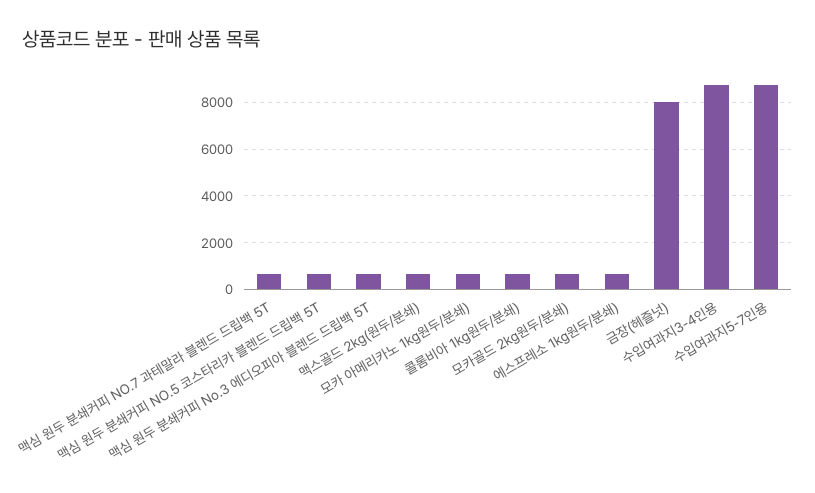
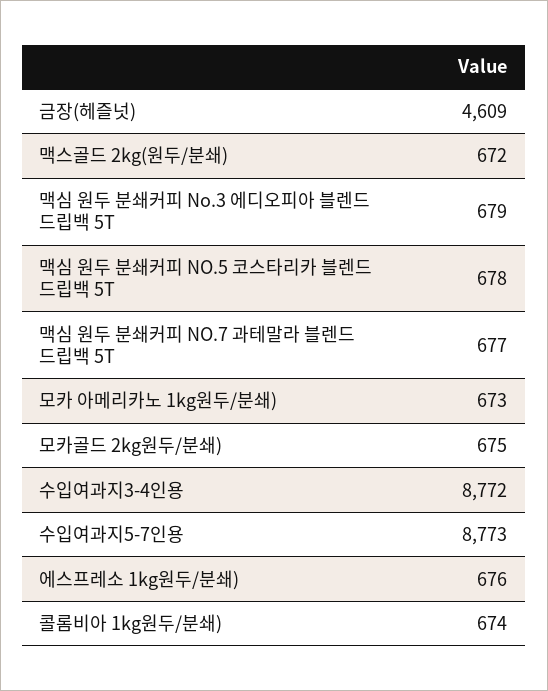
  {
    "맥심 원두 분쇄커피 NO.7 과테말라 블렌드 드립백 5T": 677,
    "맥심 원두 분쇄커피 NO.5 코스타리카 블렌드 드립백 5T": 678,
    "맥심 원두 분쇄커피 No.3 에디오피아 블렌드 드립백 5T": 679,
    "맥스골드 2kg(원두/분쇄)": 672,
    "모카 아메리카노 1kg원두/분쇄)": 673,
    "콜롬비아 1kg원두/분쇄)": 674,
    "모카골드 2kg원두/분쇄)": 675,
    "에스프레소 1kg원두/분쇄)": 676,
-   "금장(헤즐넛)": 8000,
+   "금장(헤즐넛)": 4609,
    "수입여과지3-4인용": 8772,
    "수입여과지5-7인용": 8773
  }

